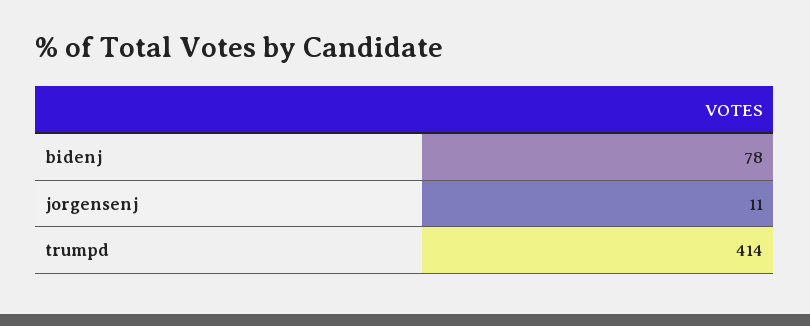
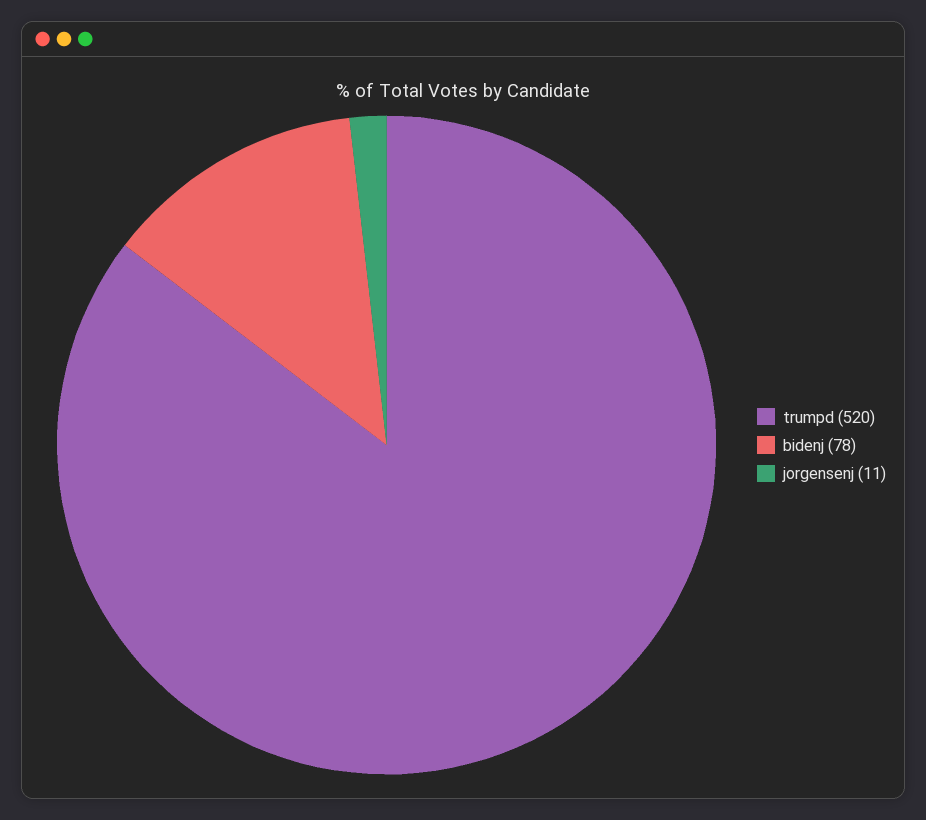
  {
    "bidenj": 78,
    "jorgensenj": 11,
-   "trumpd": 414
+   "trumpd": 520
  }

